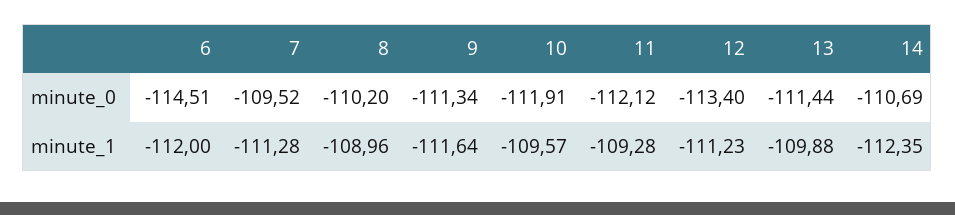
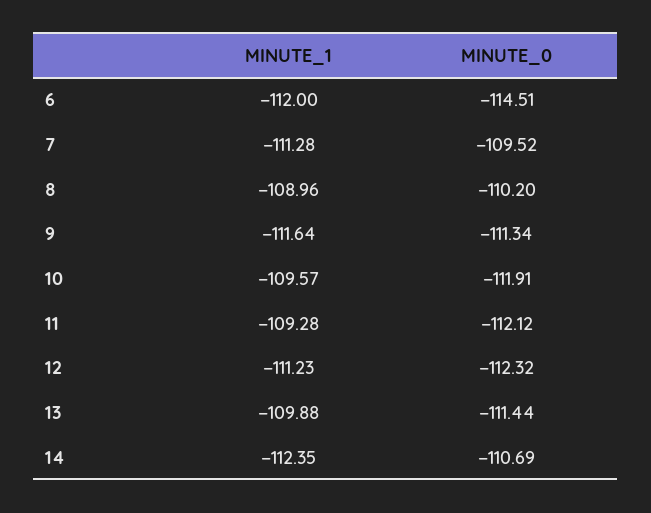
  {
    "6": {
      "minute_0": -114.51,
      "minute_1": -112
    },
    "7": {
      "minute_0": -109.52,
      "minute_1": -111.28
    },
    "8": {
      "minute_0": -110.2,
      "minute_1": -108.96
    },
    "9": {
      "minute_0": -111.34,
      "minute_1": -111.64
    },
    "10": {
      "minute_0": -111.91,
      "minute_1": -109.57
    },
    "11": {
      "minute_0": -112.12,
      "minute_1": -109.28
    },
    "12": {
-     "minute_0": -113.4,
+     "minute_0": -112.32,
      "minute_1": -111.23
    },
    "13": {
      "minute_0": -111.44,
      "minute_1": -109.88
    },
    "14": {
      "minute_0": -110.69,
      "minute_1": -112.35
    }
  }

